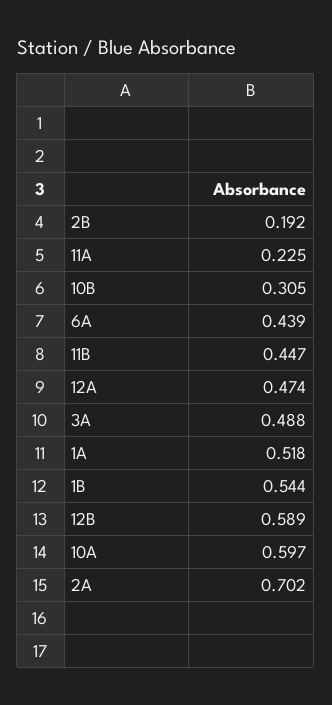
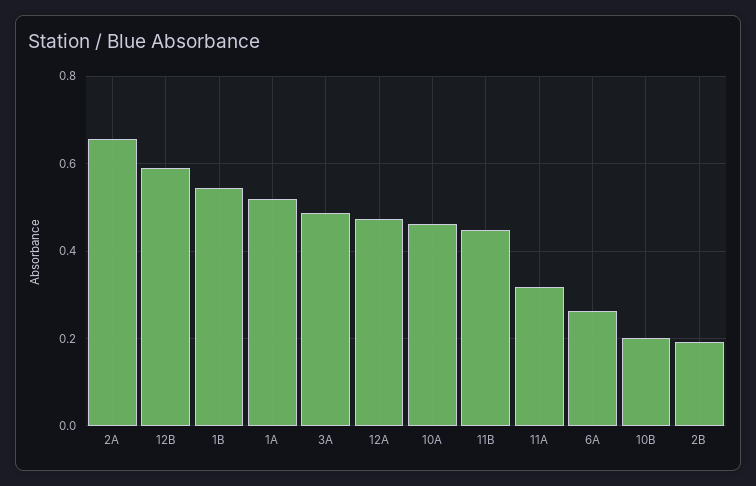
  {
    "2B": 0.192,
-   "11A": 0.225,
+   "11A": 0.32,
-   "10B": 0.305,
+   "10B": 0.2,
-   "6A": 0.439,
+   "6A": 0.26,
    "11B": 0.447,
    "12A": 0.474,
    "3A": 0.488,
    "1A": 0.518,
    "1B": 0.544,
    "12B": 0.589,
-   "10A": 0.597,
+   "10A": 0.46,
-   "2A": 0.702
+   "2A": 0.66
  }

